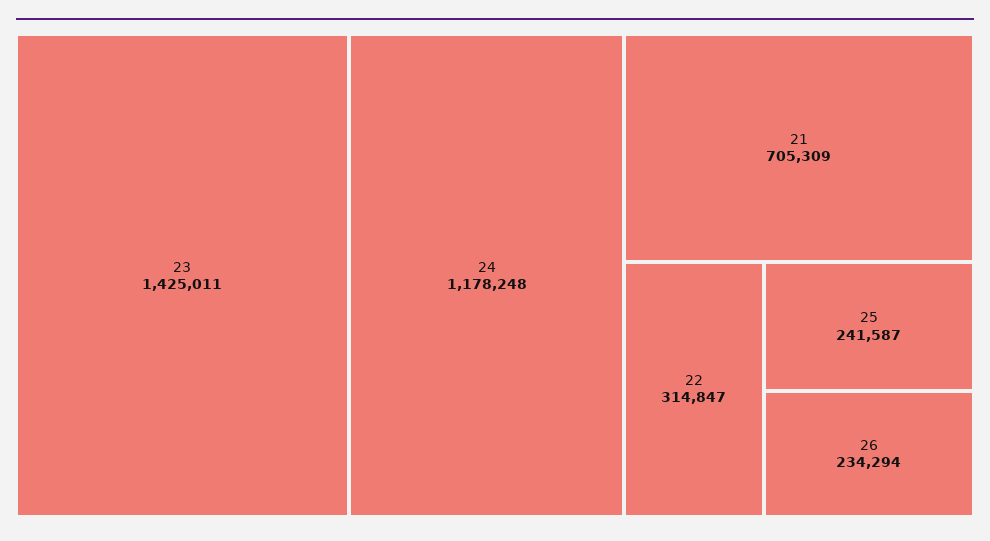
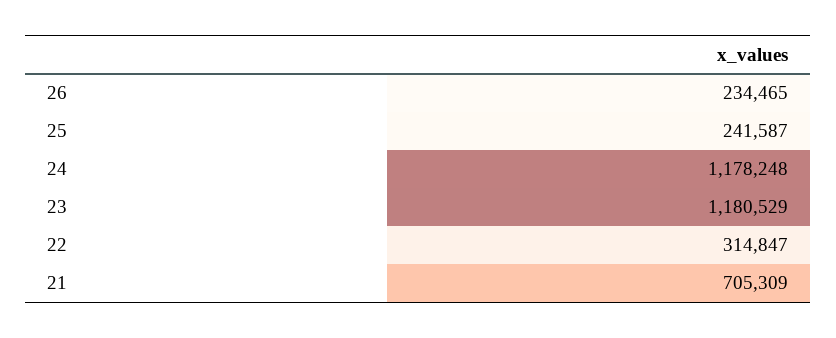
  {
-   "23": 1425011,
+   "23": 1180529,
    "24": 1178248,
    "21": 705309,
    "22": 314847,
    "25": 241587,
-   "26": 234294
+   "26": 234465
  }

